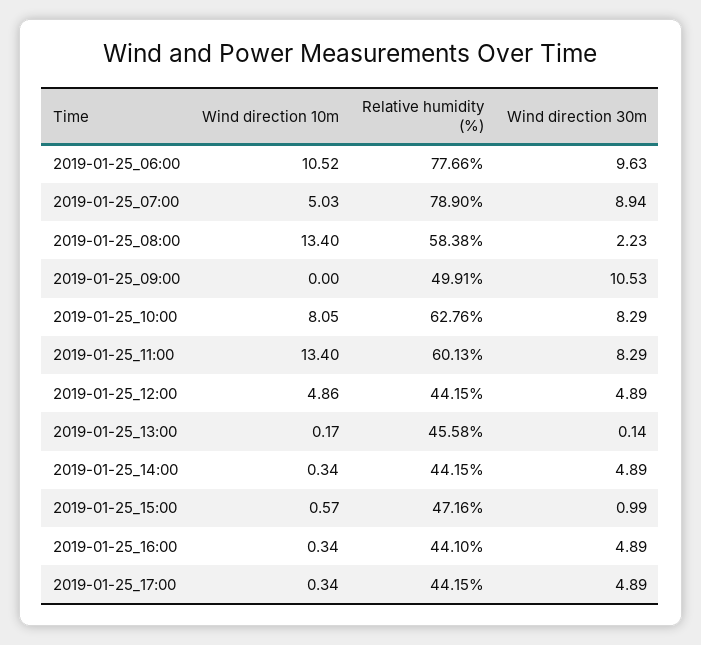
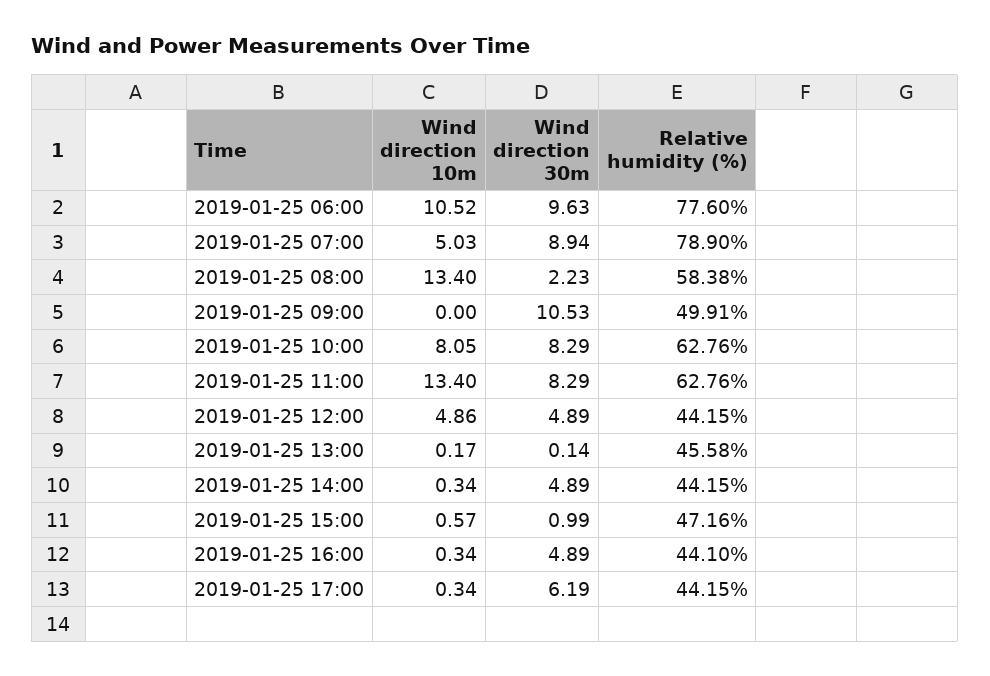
  {
    "Wind direction 10m": {
      "2019-01-25_06:00": 10.52,
      "2019-01-25_07:00": 5.03,
      "2019-01-25_08:00": 13.4,
      "2019-01-25_09:00": 0,
      "2019-01-25_10:00": 8.05,
      "2019-01-25_11:00": 13.4,
      "2019-01-25_12:00": 4.86,
      "2019-01-25_13:00": 0.17,
      "2019-01-25_14:00": 0.34,
      "2019-01-25_15:00": 0.57,
      "2019-01-25_16:00": 0.34,
      "2019-01-25_17:00": 0.34
    },
    "Relative humidity (%)": {
-     "2019-01-25_06:00": 77.66,
+     "2019-01-25_06:00": 77.6,
      "2019-01-25_07:00": 78.9,
      "2019-01-25_08:00": 58.38,
      "2019-01-25_09:00": 49.91,
      "2019-01-25_10:00": 62.76,
-     "2019-01-25_11:00": 60.13,
+     "2019-01-25_11:00": 62.76,
      "2019-01-25_12:00": 44.15,
      "2019-01-25_13:00": 45.58,
      "2019-01-25_14:00": 44.15,
      "2019-01-25_15:00": 47.16,
      "2019-01-25_16:00": 44.1,
      "2019-01-25_17:00": 44.15
    },
    "Wind direction 30m": {
      "2019-01-25_06:00": 9.63,
      "2019-01-25_07:00": 8.94,
      "2019-01-25_08:00": 2.23,
      "2019-01-25_09:00": 10.53,
      "2019-01-25_10:00": 8.29,
      "2019-01-25_11:00": 8.29,
      "2019-01-25_12:00": 4.89,
      "2019-01-25_13:00": 0.14,
      "2019-01-25_14:00": 4.89,
      "2019-01-25_15:00": 0.99,
      "2019-01-25_16:00": 4.89,
-     "2019-01-25_17:00": 4.89
+     "2019-01-25_17:00": 6.19
    }
  }

